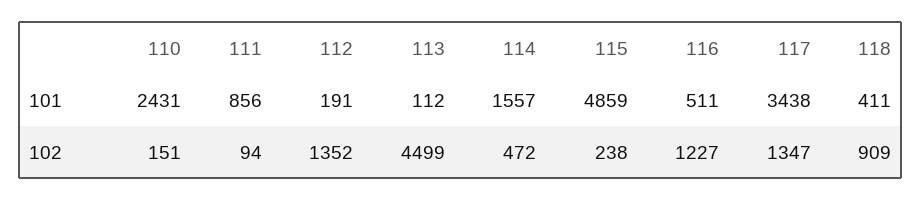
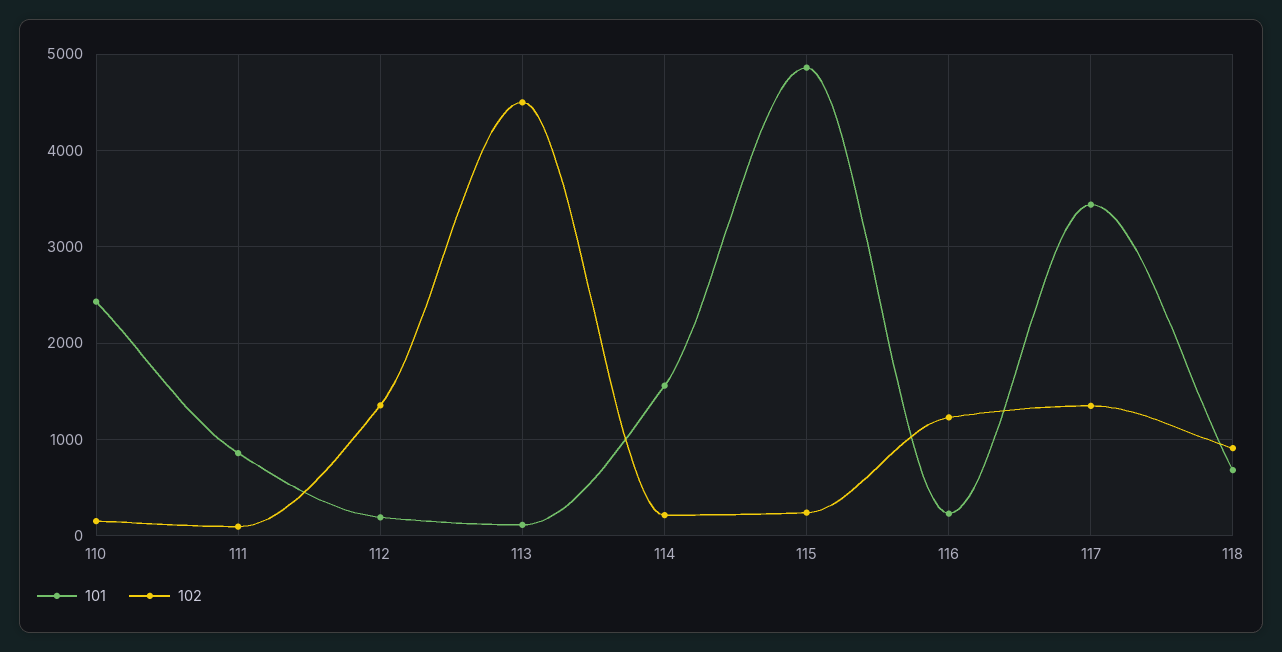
  {
    "101": {
      "110": 2431,
      "111": 856,
      "112": 191,
      "113": 112,
      "114": 1557,
      "115": 4859,
-     "116": 511,
+     "116": 200,
      "117": 3438,
-     "118": 411
+     "118": 700
    },
    "102": {
      "110": 151,
      "111": 94,
      "112": 1352,
      "113": 4499,
-     "114": 472,
+     "114": 200,
      "115": 238,
      "116": 1227,
      "117": 1347,
      "118": 909
    }
  }

